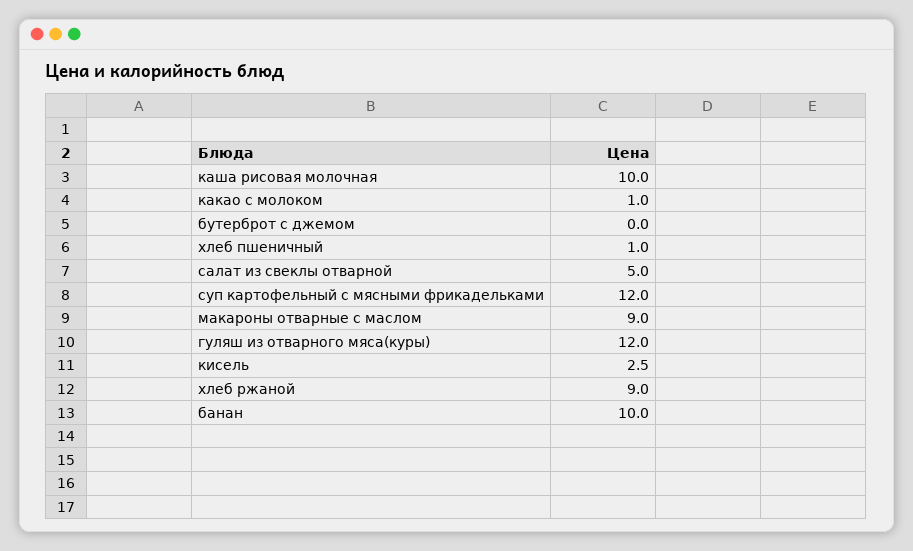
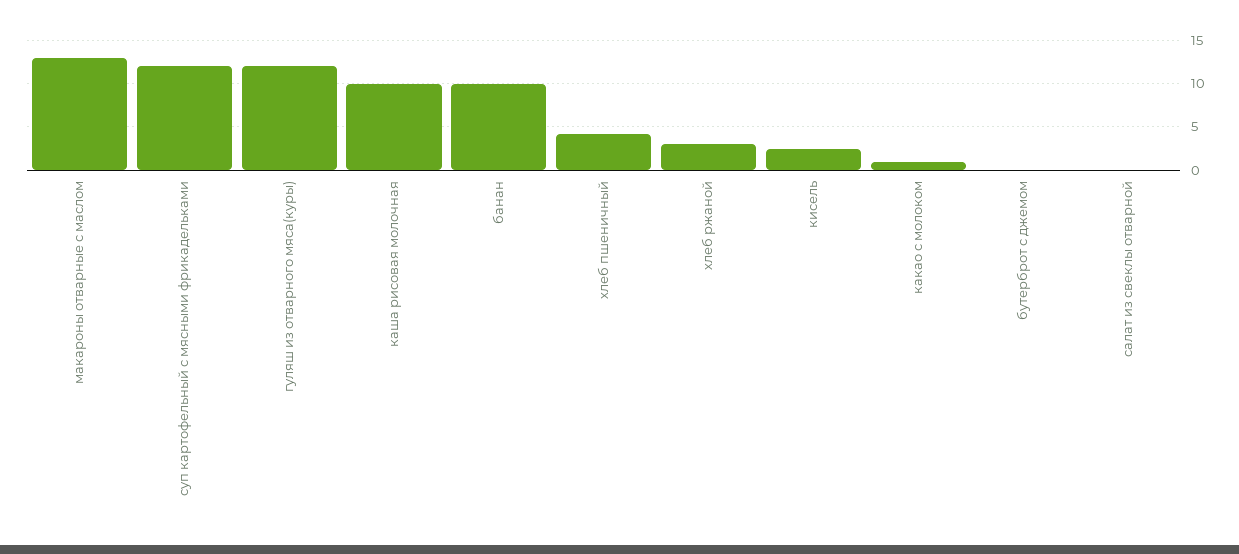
  {
    "каша рисовая молочная": 10,
    "какао с молоком": 1,
    "бутерброт с джемом": 0,
-   "хлеб пшеничный": 1,
+   "хлеб пшеничный": 4,
-   "салат из свеклы отварной": 5,
+   "салат из свеклы отварной": 0,
    "суп картофельный с мясными фрикадельками": 12,
-   "макароны отварные с маслом": 9,
+   "макароны отварные с маслом": 13,
    "гуляш из отварного мяса(куры)": 12,
    "кисель": 2.5,
-   "хлеб ржаной": 9,
+   "хлеб ржаной": 3,
    "банан": 10
  }

